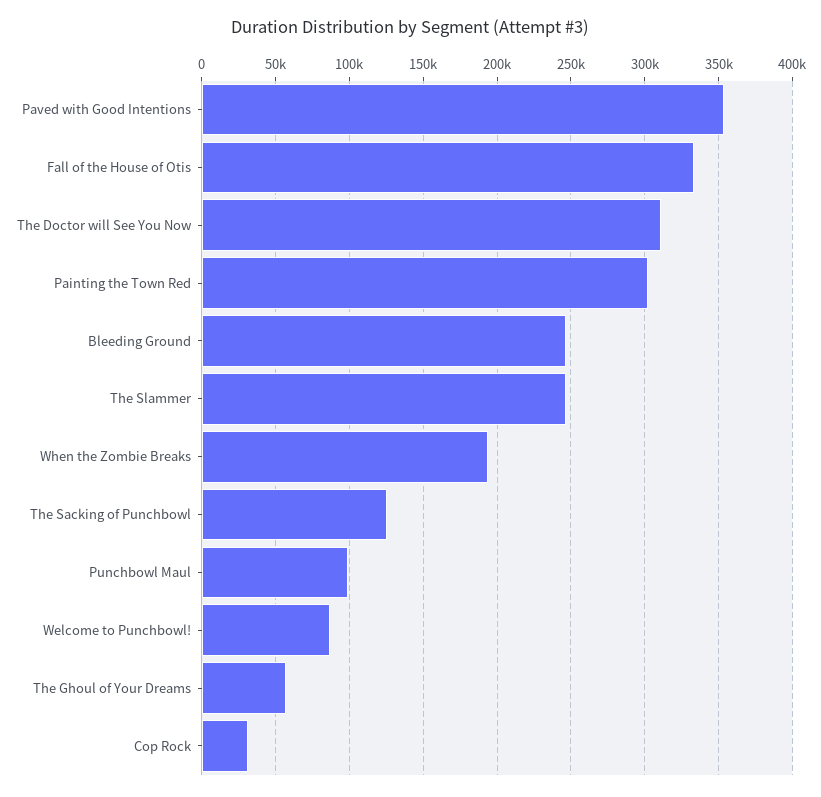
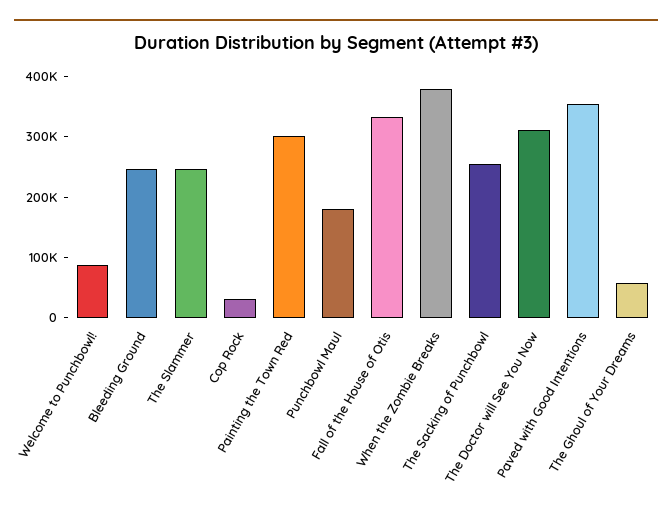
  {
    "Paved with Good Intentions": 355000,
    "Fall of the House of Otis": 335000,
    "The Doctor will See You Now": 310000,
    "Painting the Town Red": 300000,
    "Bleeding Ground": 245000,
    "The Slammer": 245000,
-   "When the Zombie Breaks": 195000,
+   "When the Zombie Breaks": 380000,
-   "The Sacking of Punchbowl": 125000,
+   "The Sacking of Punchbowl": 260000,
-   "Punchbowl Maul": 100000,
+   "Punchbowl Maul": 180000,
    "Welcome to Punchbowl!": 85000,
    "The Ghoul of Your Dreams": 55000,
    "Cop Rock": 30000
  }

